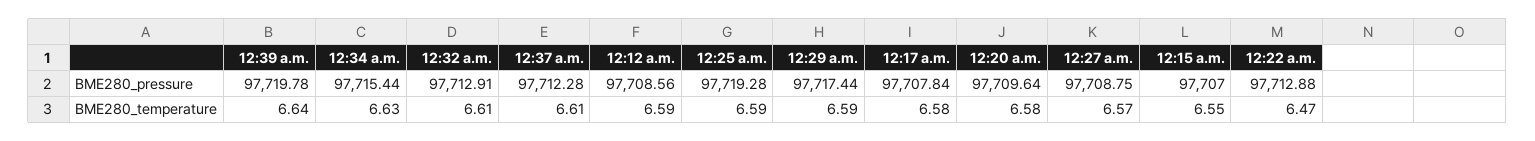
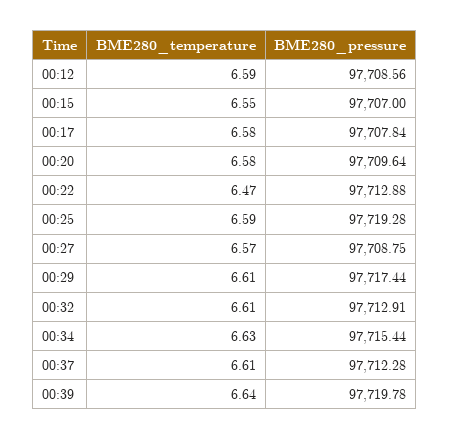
  {
    "12:39 a.m.": {
      "BME280_pressure": 97719.78,
      "BME280_temperature": 6.64
    },
    "12:34 a.m.": {
      "BME280_pressure": 97715.44,
      "BME280_temperature": 6.63
    },
    "12:32 a.m.": {
      "BME280_pressure": 97712.91,
      "BME280_temperature": 6.61
    },
    "12:37 a.m.": {
      "BME280_pressure": 97712.28,
      "BME280_temperature": 6.61
    },
    "12:12 a.m.": {
      "BME280_pressure": 97708.56,
      "BME280_temperature": 6.59
    },
    "12:25 a.m.": {
      "BME280_pressure": 97719.28,
      "BME280_temperature": 6.59
    },
    "12:29 a.m.": {
      "BME280_pressure": 97717.44,
-     "BME280_temperature": 6.59
+     "BME280_temperature": 6.61
    },
    "12:17 a.m.": {
      "BME280_pressure": 97707.84,
      "BME280_temperature": 6.58
    },
    "12:20 a.m.": {
      "BME280_pressure": 97709.64,
      "BME280_temperature": 6.58
    },
    "12:27 a.m.": {
      "BME280_pressure": 97708.75,
      "BME280_temperature": 6.57
    },
    "12:15 a.m.": {
      "BME280_pressure": 97707,
      "BME280_temperature": 6.55
    },
    "12:22 a.m.": {
      "BME280_pressure": 97712.88,
      "BME280_temperature": 6.47
    }
  }

